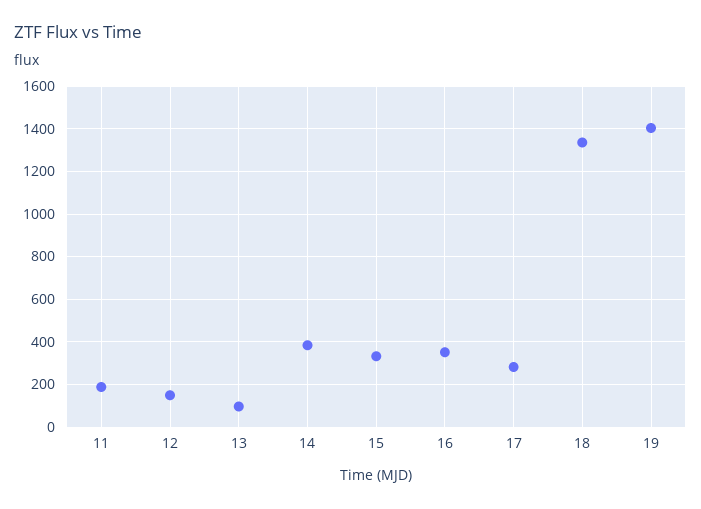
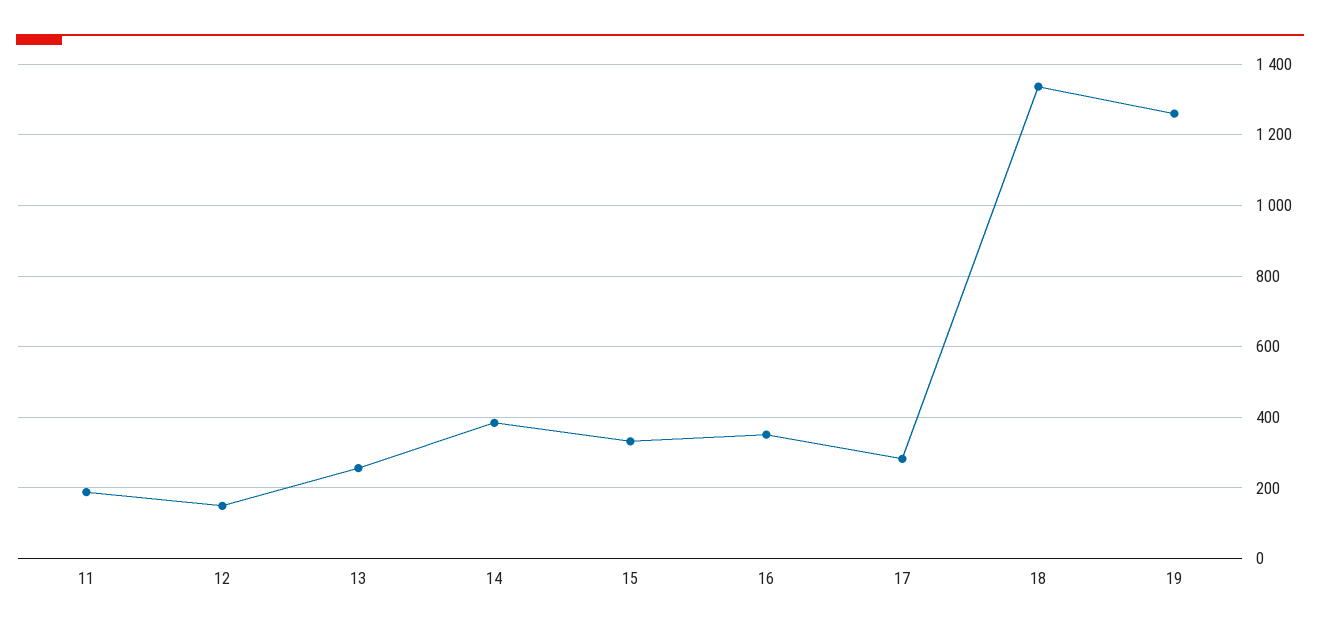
  {
    "11": 180,
    "12": 140,
-   "13": 100,
+   "13": 260,
    "14": 380,
    "15": 340,
    "16": 360,
    "17": 280,
    "18": 1340,
-   "19": 1400
+   "19": 1260
  }

